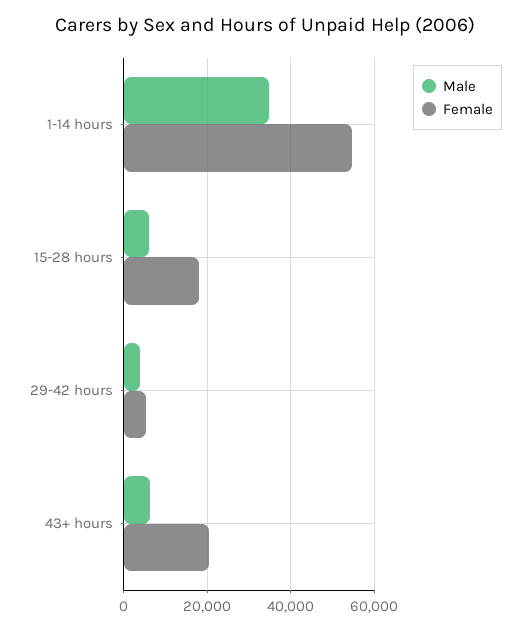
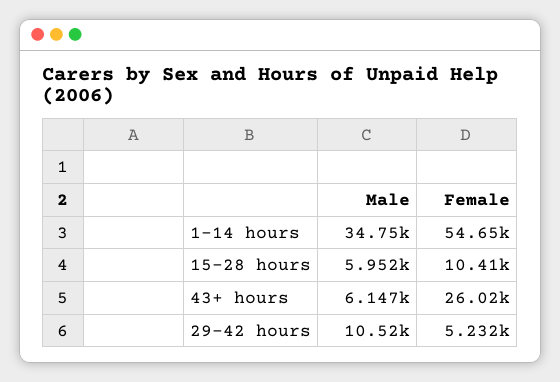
  {
    "Male": {
      "1-14 hours": 34750,
      "15-28 hours": 5952,
-     "29-42 hours": 4000,
+     "29-42 hours": 10520,
      "43+ hours": 6147
    },
    "Female": {
      "1-14 hours": 54650,
-     "15-28 hours": 18000,
+     "15-28 hours": 10410,
      "29-42 hours": 5232,
-     "43+ hours": 20000
+     "43+ hours": 26020
    }
  }

